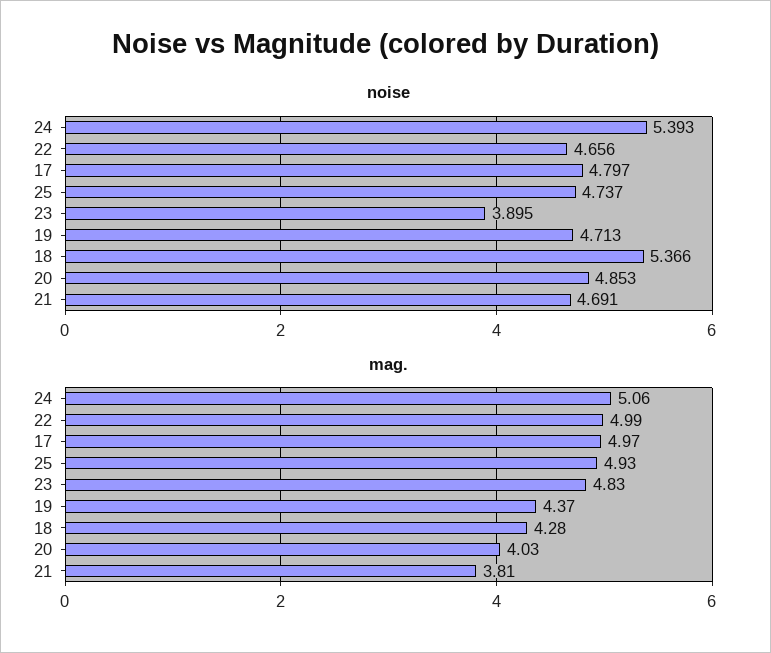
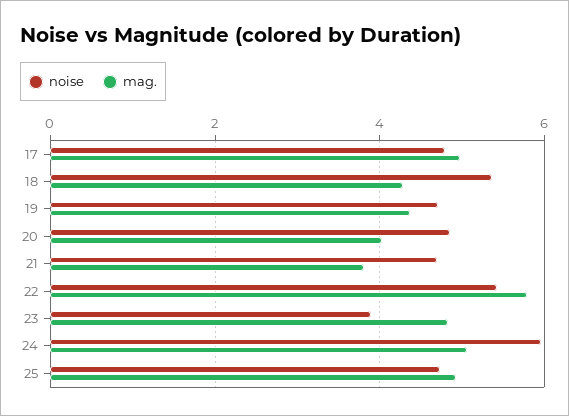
  {
    "noise": {
-     "24": 5.393,
+     "24": 6,
-     "22": 4.656,
+     "22": 5.4,
      "17": 4.797,
      "25": 4.737,
      "23": 3.895,
      "19": 4.713,
      "18": 5.366,
      "20": 4.853,
      "21": 4.691
    },
    "mag.": {
      "24": 5.06,
-     "22": 4.99,
+     "22": 5.8,
      "17": 4.97,
      "25": 4.93,
      "23": 4.83,
      "19": 4.37,
      "18": 4.28,
      "20": 4.03,
      "21": 3.81
    }
  }

